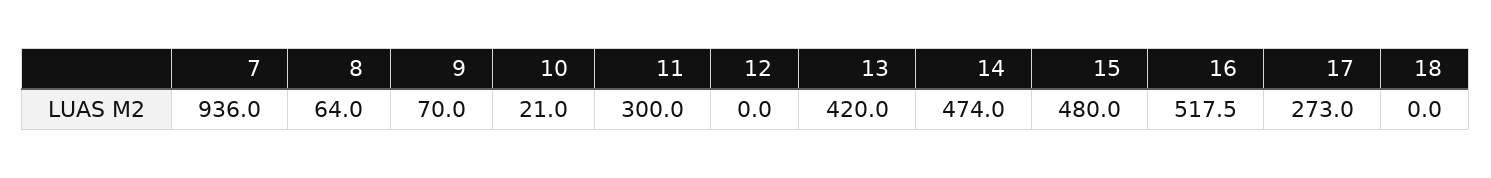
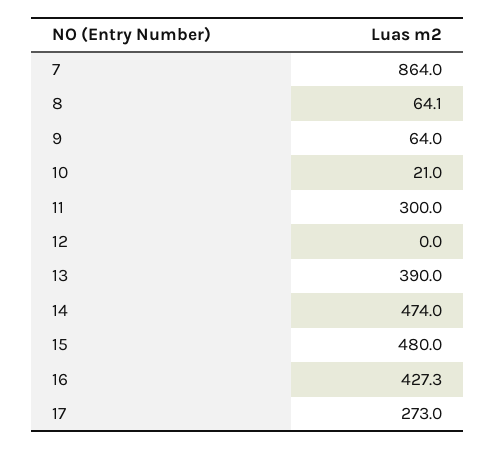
  {
-   "7": 936,
+   "7": 864,
-   "8": 64,
+   "8": 64.1,
-   "9": 70,
+   "9": 64,
    "10": 21,
    "11": 300,
    "12": 0,
-   "13": 420,
+   "13": 390,
    "14": 474,
    "15": 480,
-   "16": 517.5,
+   "16": 427.3,
-   "17": 273,
+   "17": 273
-   "18": 0
  }

